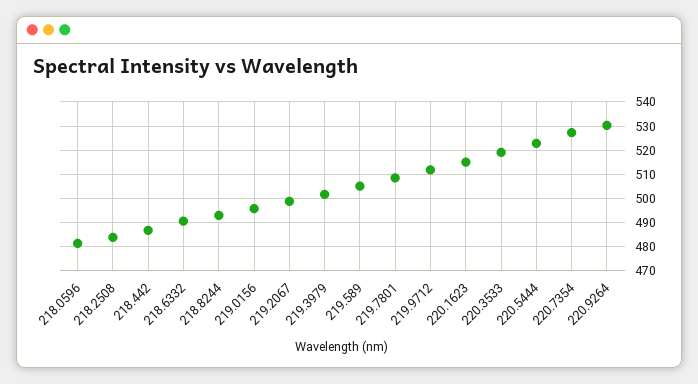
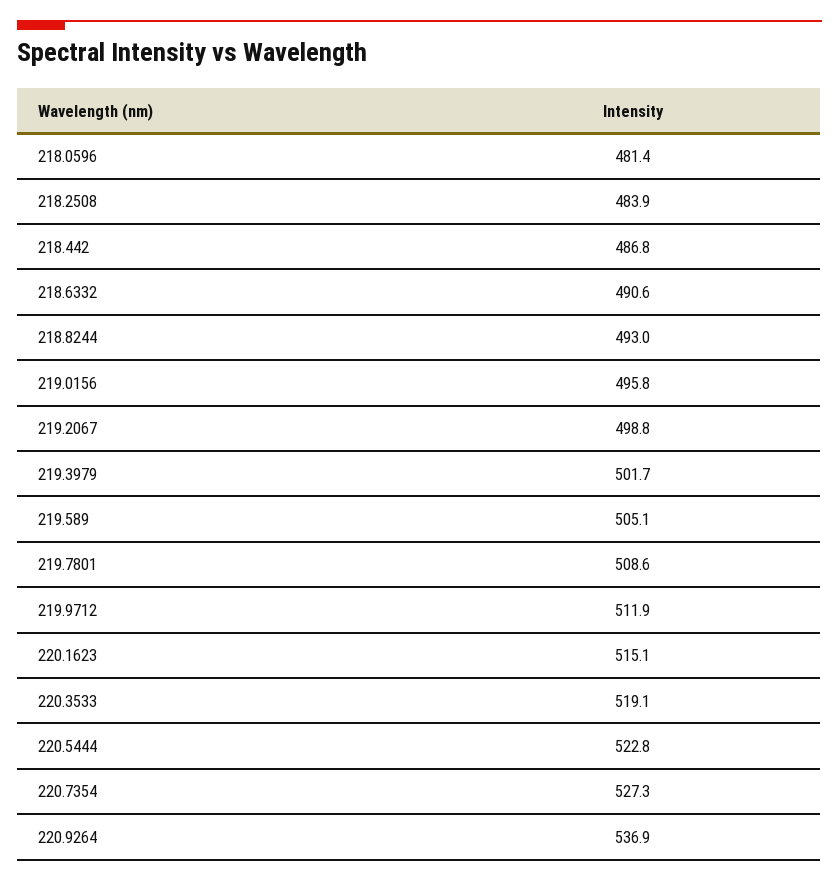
  {
    "218.0596": 481.4,
    "218.2508": 483.9,
    "218.442": 486.8,
    "218.6332": 490.6,
    "218.8244": 493,
    "219.0156": 495.8,
    "219.2067": 498.8,
    "219.3979": 501.7,
    "219.589": 505.1,
    "219.7801": 508.6,
    "219.9712": 511.9,
    "220.1623": 515.1,
    "220.3533": 519.1,
    "220.5444": 522.8,
    "220.7354": 527.3,
-   "220.9264": 530
+   "220.9264": 536.9
  }

